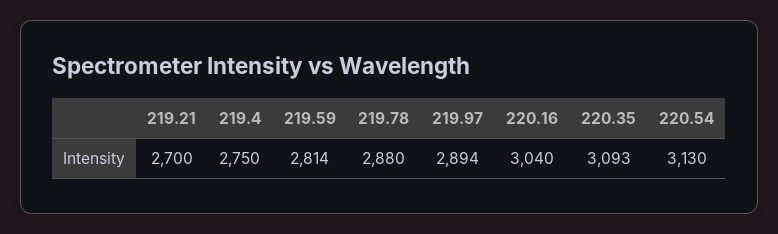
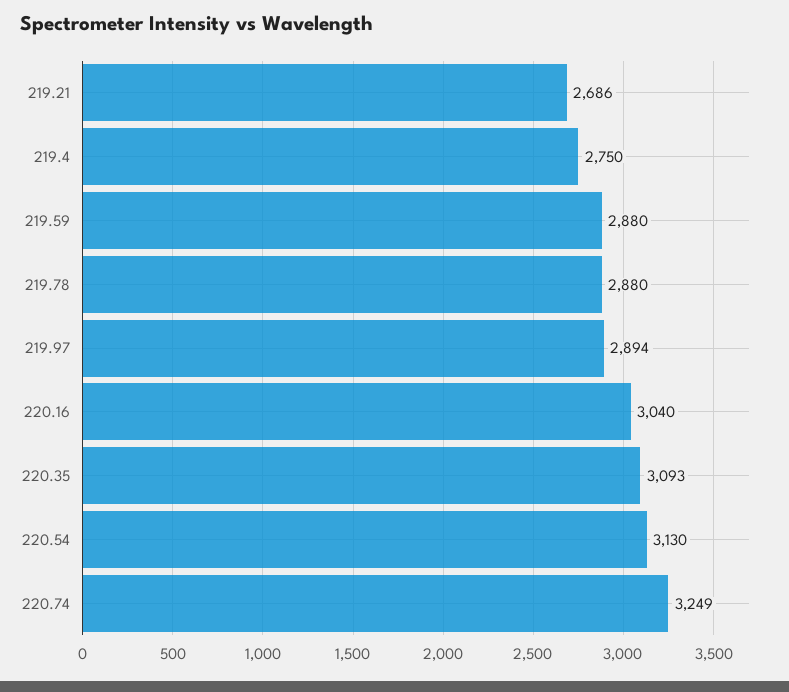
  {
-   "219.21": 2700,
+   "219.21": 2686,
    "219.4": 2750,
-   "219.59": 2814,
+   "219.59": 2880,
    "219.78": 2880,
    "219.97": 2894,
    "220.16": 3040,
    "220.35": 3093,
-   "220.54": 3130
+   "220.54": 3130,
+   "220.74": 3249
  }

